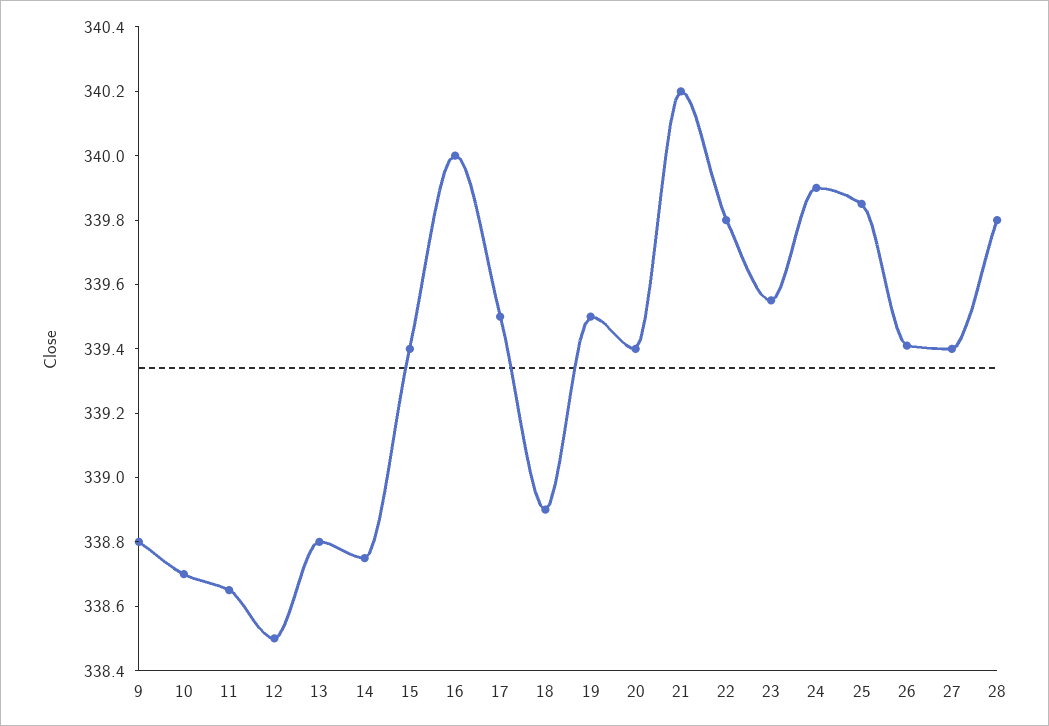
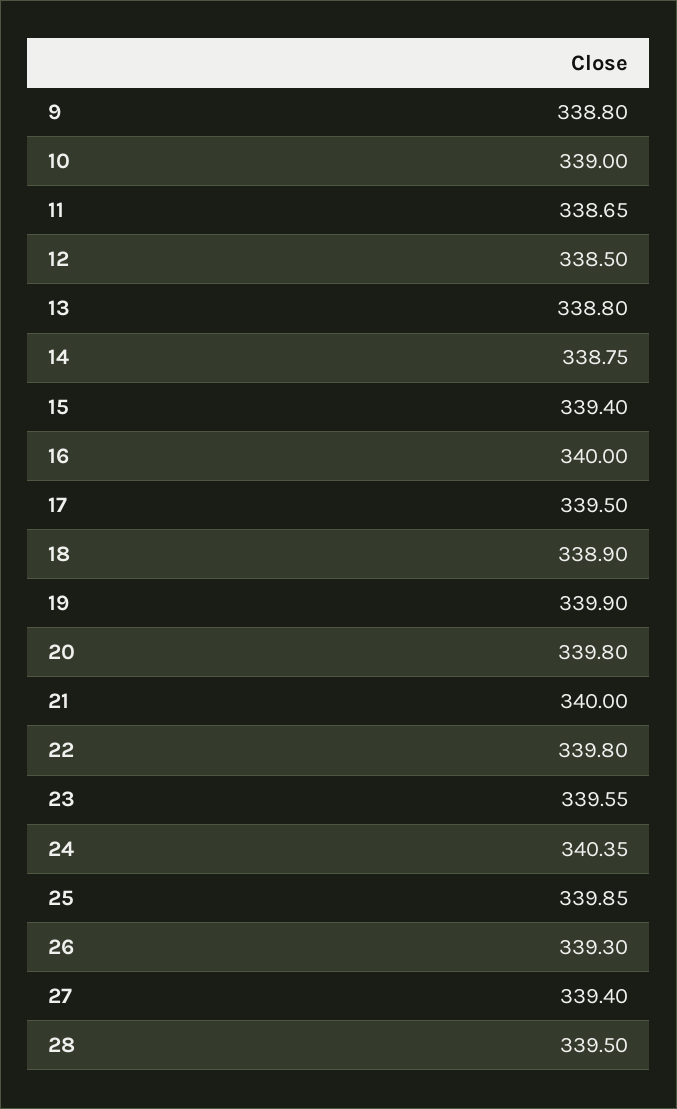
  {
    "9": 338.8,
-   "10": 338.7,
+   "10": 339,
    "11": 338.65,
    "12": 338.5,
    "13": 338.8,
    "14": 338.75,
    "15": 339.4,
    "16": 340,
    "17": 339.5,
    "18": 338.9,
-   "19": 339.5,
+   "19": 339.9,
-   "20": 339.4,
+   "20": 339.8,
-   "21": 340.2,
+   "21": 340,
    "22": 339.8,
    "23": 339.55,
-   "24": 339.9,
+   "24": 340.35,
    "25": 339.85,
-   "26": 339.4,
+   "26": 339.3,
    "27": 339.4,
-   "28": 339.8
+   "28": 339.5
  }

